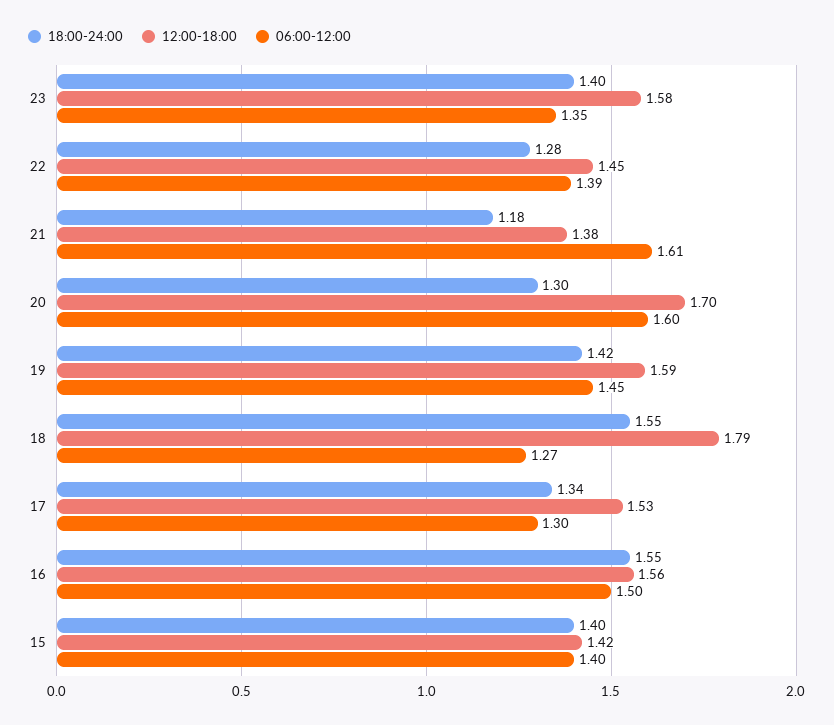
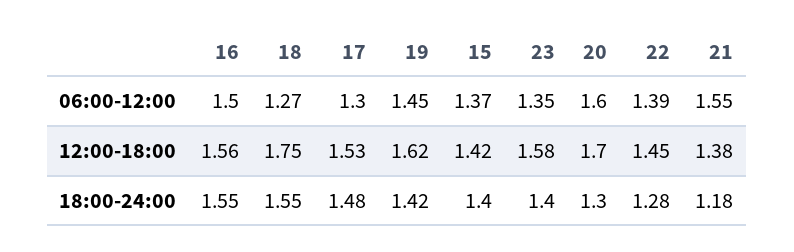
  {
    "18:00-24:00": {
      "23": 1.4,
      "22": 1.28,
      "21": 1.18,
      "20": 1.3,
      "19": 1.42,
      "18": 1.55,
-     "17": 1.34,
+     "17": 1.48,
      "16": 1.55,
      "15": 1.4
    },
    "12:00-18:00": {
      "23": 1.58,
      "22": 1.45,
      "21": 1.38,
      "20": 1.7,
-     "19": 1.59,
+     "19": 1.62,
-     "18": 1.79,
+     "18": 1.75,
      "17": 1.53,
      "16": 1.56,
      "15": 1.42
    },
    "06:00-12:00": {
      "23": 1.35,
      "22": 1.39,
-     "21": 1.61,
+     "21": 1.55,
      "20": 1.6,
      "19": 1.45,
      "18": 1.27,
      "17": 1.3,
      "16": 1.5,
-     "15": 1.4
+     "15": 1.37
    }
  }

